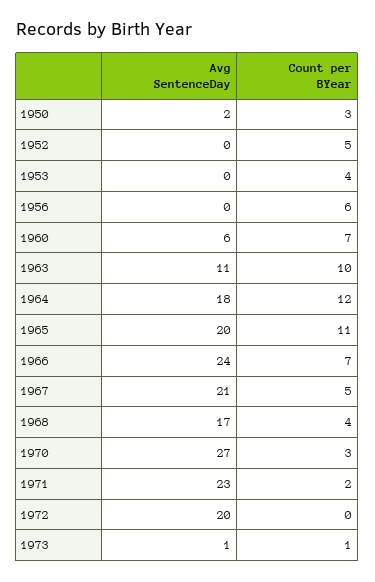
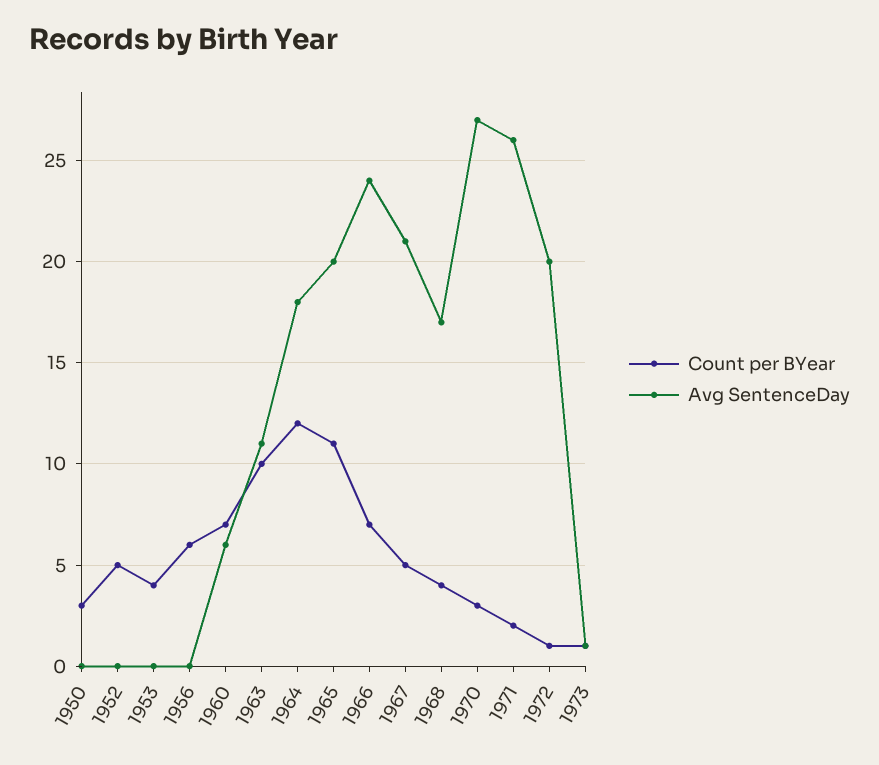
  {
    "Avg SentenceDay": {
-     "1950": 2,
+     "1950": 0,
      "1952": 0,
      "1953": 0,
      "1956": 0,
      "1960": 6,
      "1963": 11,
      "1964": 18,
      "1965": 20,
      "1966": 24,
      "1967": 21,
      "1968": 17,
      "1970": 27,
-     "1971": 23,
+     "1971": 26,
      "1972": 20,
      "1973": 1
    },
    "Count per BYear": {
      "1950": 3,
      "1952": 5,
      "1953": 4,
      "1956": 6,
      "1960": 7,
      "1963": 10,
      "1964": 12,
      "1965": 11,
      "1966": 7,
      "1967": 5,
      "1968": 4,
      "1970": 3,
      "1971": 2,
-     "1972": 0,
+     "1972": 1,
      "1973": 1
    }
  }

